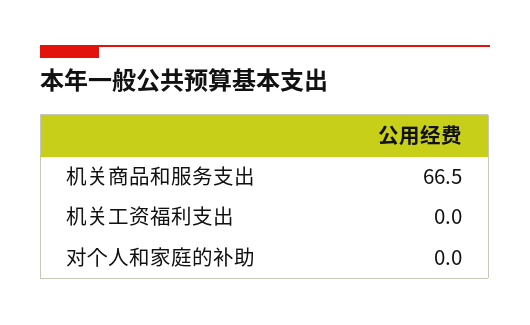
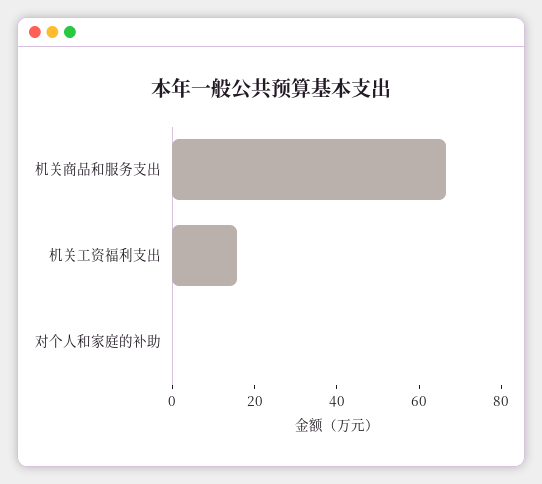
  {
    "机关商品和服务支出": 66.5,
-   "机关工资福利支出": 0,
+   "机关工资福利支出": 15,
    "对个人和家庭的补助": 0
  }

